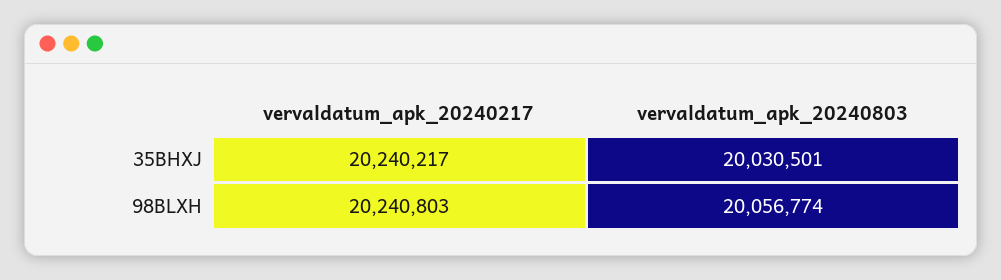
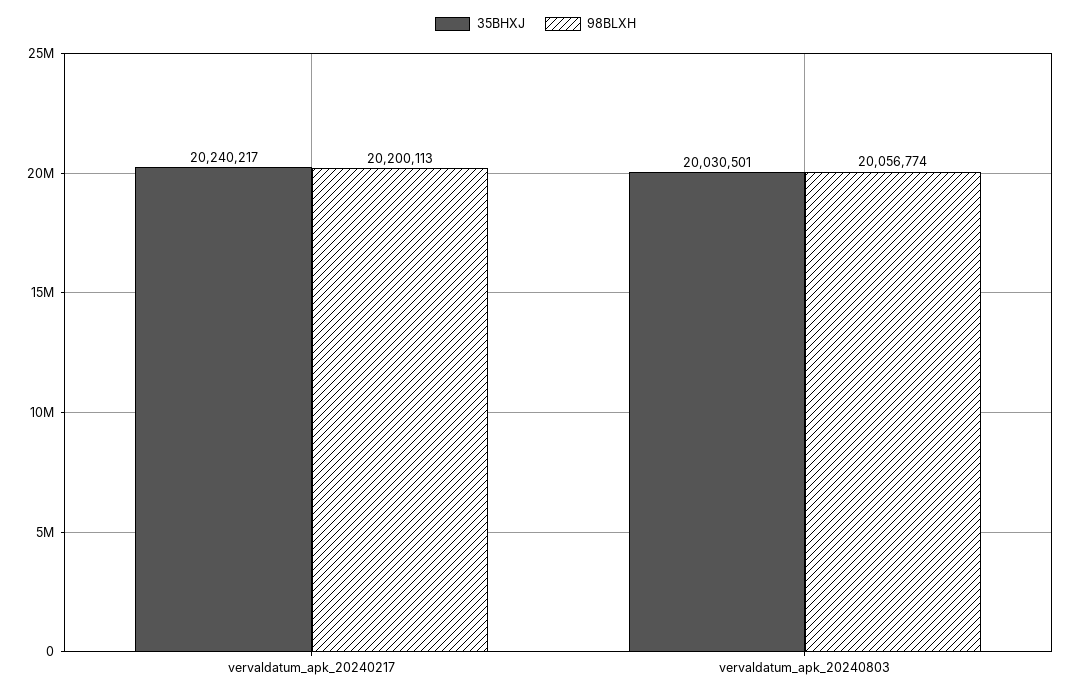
  {
    "35BHXJ": {
      "vervaldatum_apk_20240217": 20240217,
      "vervaldatum_apk_20240803": 20030501
    },
    "98BLXH": {
-     "vervaldatum_apk_20240217": 20240803,
+     "vervaldatum_apk_20240217": 20200113,
      "vervaldatum_apk_20240803": 20056774
    }
  }

